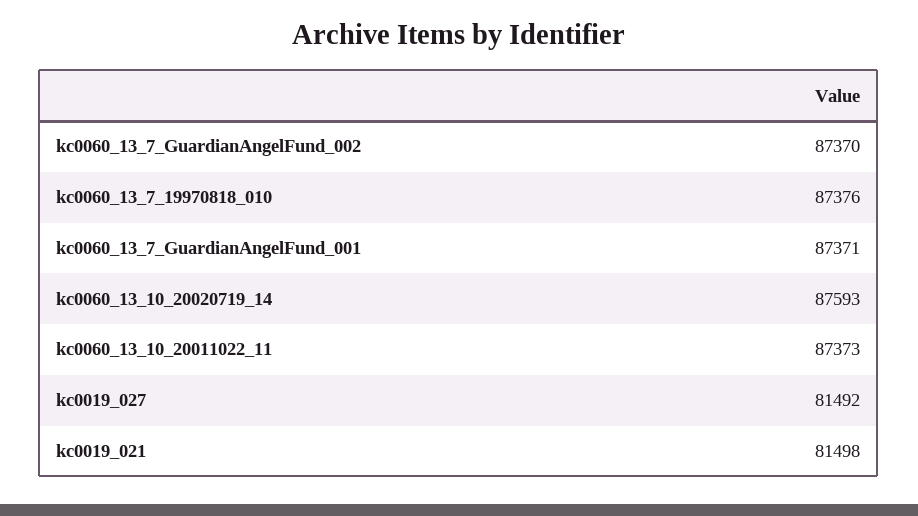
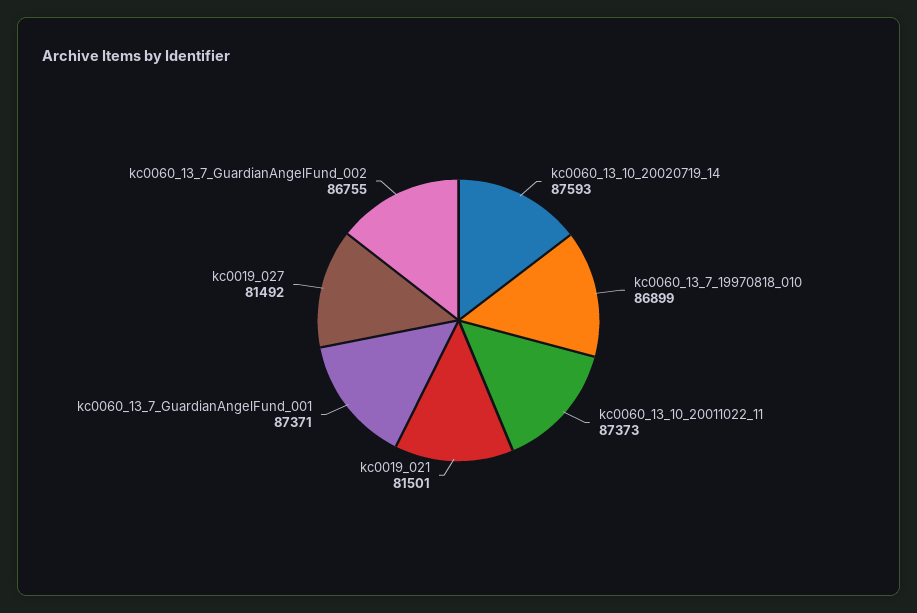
  {
-   "kc0060_13_7_GuardianAngelFund_002": 87370,
+   "kc0060_13_7_GuardianAngelFund_002": 86755,
-   "kc0060_13_7_19970818_010": 87376,
+   "kc0060_13_7_19970818_010": 86899,
    "kc0060_13_7_GuardianAngelFund_001": 87371,
    "kc0060_13_10_20020719_14": 87593,
    "kc0060_13_10_20011022_11": 87373,
    "kc0019_027": 81492,
-   "kc0019_021": 81498
+   "kc0019_021": 81501
  }

